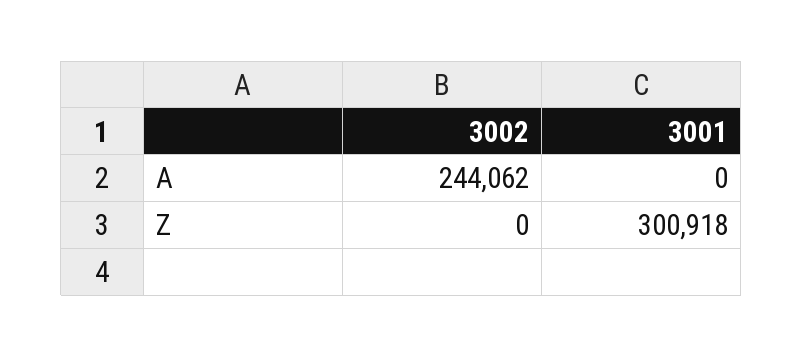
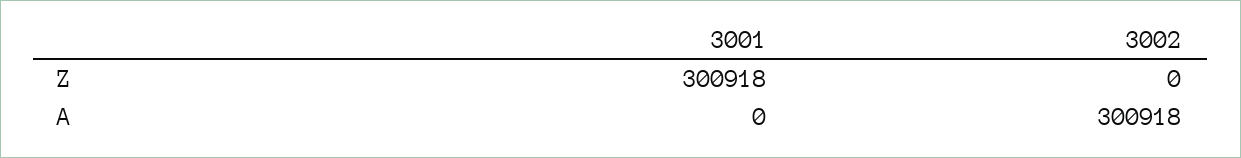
  {
    "3002": {
-     "A": 244062,
+     "A": 300918,
      "Z": 0
    },
    "3001": {
      "A": 0,
      "Z": 300918
    }
  }

